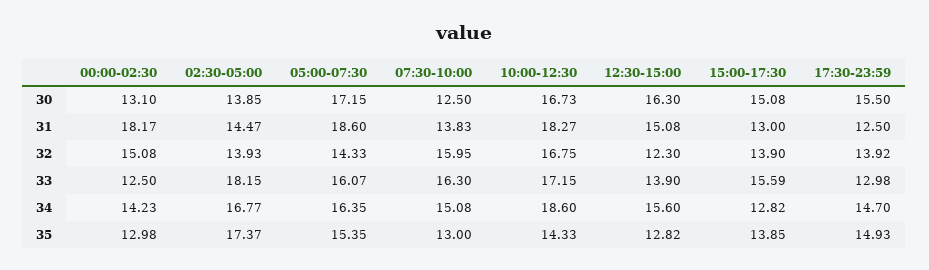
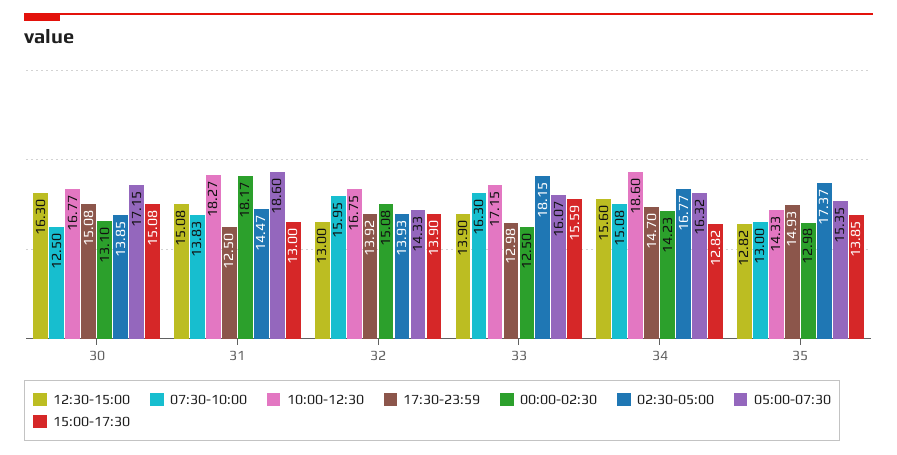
  {
    "00:00-02:30": {
      "30": 13.1,
      "31": 18.17,
      "32": 15.08,
      "33": 12.5,
      "34": 14.23,
      "35": 12.98
    },
    "02:30-05:00": {
      "30": 13.85,
      "31": 14.47,
      "32": 13.93,
      "33": 18.15,
      "34": 16.77,
      "35": 17.37
    },
    "05:00-07:30": {
      "30": 17.15,
      "31": 18.6,
      "32": 14.33,
      "33": 16.07,
-     "34": 16.35,
+     "34": 16.32,
      "35": 15.35
    },
    "07:30-10:00": {
      "30": 12.5,
      "31": 13.83,
      "32": 15.95,
      "33": 16.3,
      "34": 15.08,
      "35": 13
    },
    "10:00-12:30": {
-     "30": 16.73,
+     "30": 16.77,
      "31": 18.27,
      "32": 16.75,
      "33": 17.15,
      "34": 18.6,
      "35": 14.33
    },
    "12:30-15:00": {
      "30": 16.3,
      "31": 15.08,
-     "32": 12.3,
+     "32": 13,
      "33": 13.9,
      "34": 15.6,
      "35": 12.82
    },
    "15:00-17:30": {
      "30": 15.08,
      "31": 13,
      "32": 13.9,
      "33": 15.59,
      "34": 12.82,
      "35": 13.85
    },
    "17:30-23:59": {
-     "30": 15.5,
+     "30": 15.08,
      "31": 12.5,
      "32": 13.92,
      "33": 12.98,
      "34": 14.7,
      "35": 14.93
    }
  }

